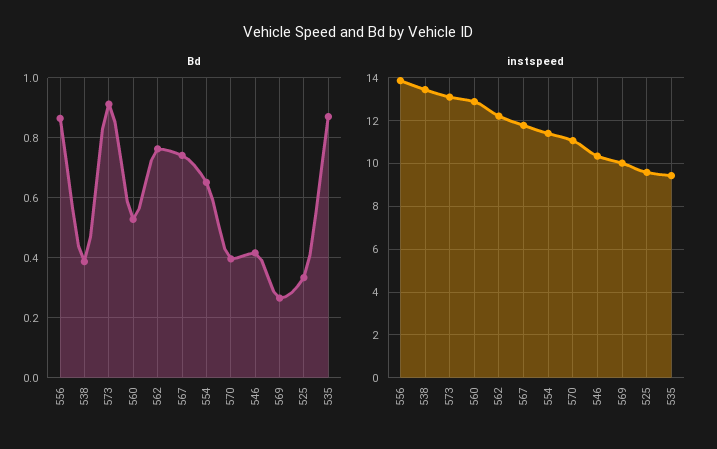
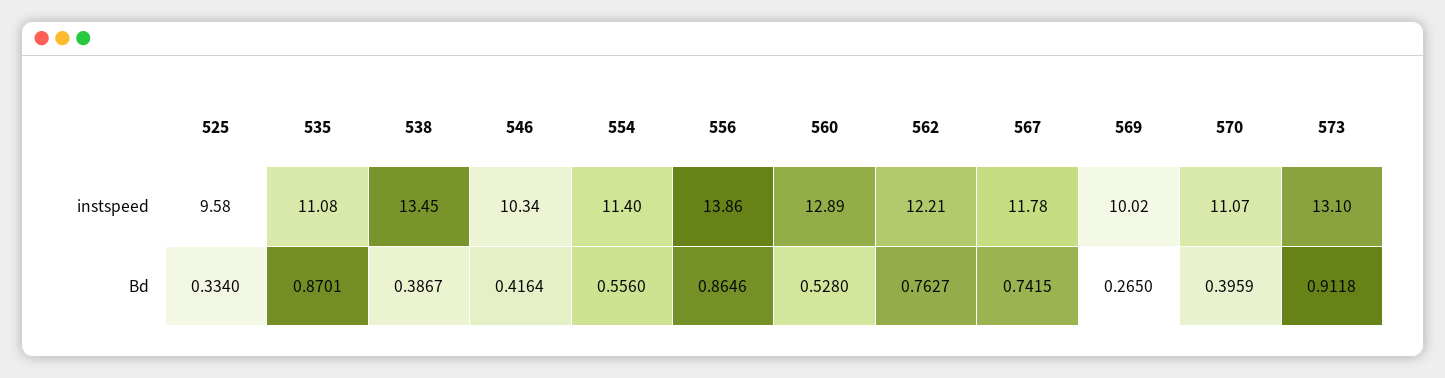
  {
    "Bd": {
      "556": 0.8646,
      "538": 0.3867,
      "573": 0.9118,
      "560": 0.528,
      "562": 0.7627,
      "567": 0.7415,
-     "554": 0.65,
+     "554": 0.556,
      "570": 0.3959,
      "546": 0.4164,
      "569": 0.265,
      "525": 0.334,
      "535": 0.8701
    },
    "instspeed": {
      "556": 13.86,
      "538": 13.45,
      "573": 13.1,
      "560": 12.89,
      "562": 12.21,
      "567": 11.78,
      "554": 11.4,
      "570": 11.07,
      "546": 10.34,
      "569": 10.02,
      "525": 9.58,
-     "535": 9.5
+     "535": 11.08
    }
  }

